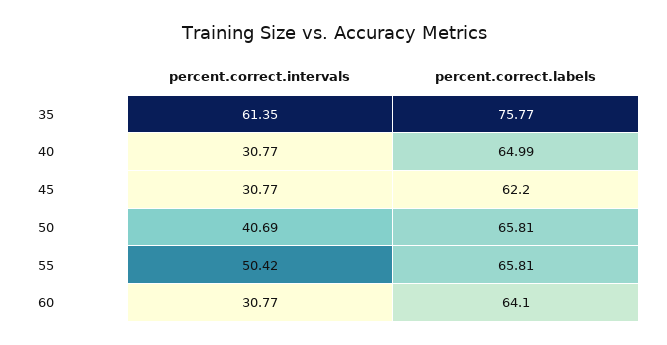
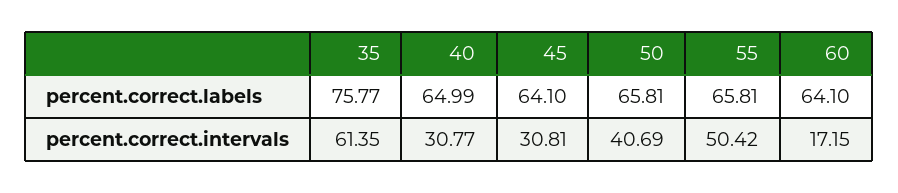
  {
    "percent.correct.intervals": {
      "35": 61.35,
      "40": 30.77,
-     "45": 30.77,
+     "45": 30.81,
      "50": 40.69,
      "55": 50.42,
-     "60": 30.77
+     "60": 17.15
    },
    "percent.correct.labels": {
      "35": 75.77,
      "40": 64.99,
-     "45": 62.2,
+     "45": 64.1,
      "50": 65.81,
      "55": 65.81,
      "60": 64.1
    }
  }

